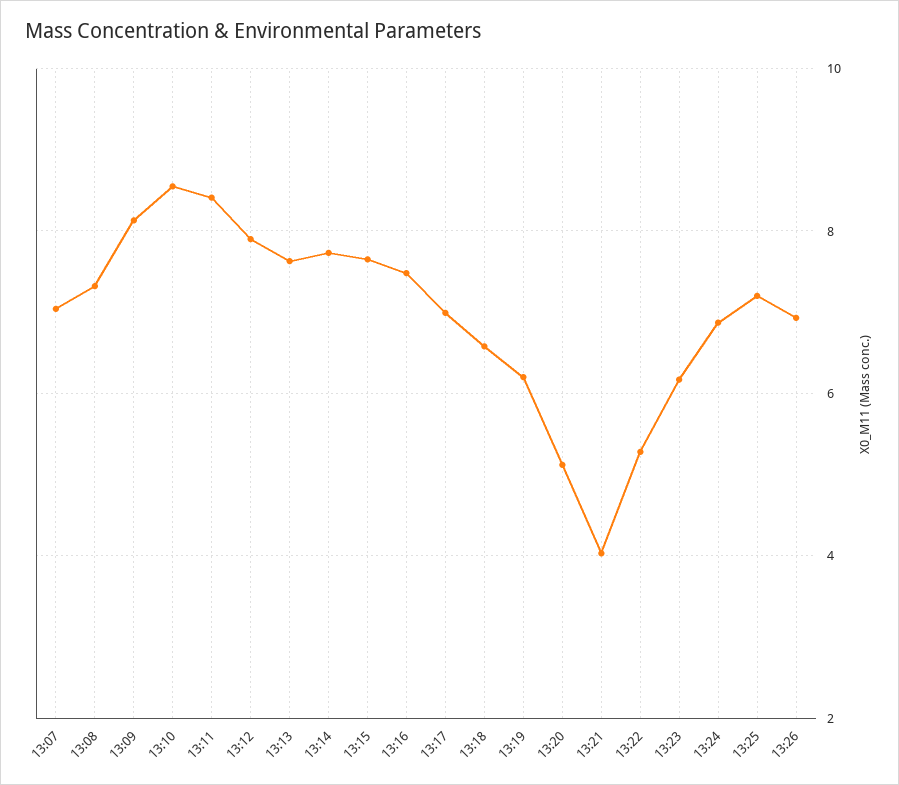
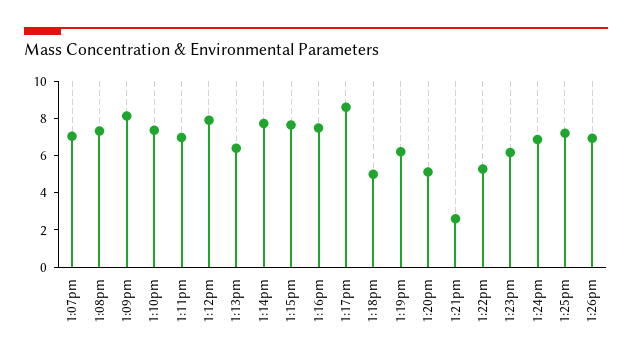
  {
    "13:07": 7,
    "13:08": 7.4,
    "13:09": 8.2,
-   "13:10": 8.6,
+   "13:10": 7.5,
-   "13:11": 8.4,
+   "13:11": 7,
    "13:12": 8,
-   "13:13": 7.6,
+   "13:13": 6.5,
    "13:14": 7.8,
    "13:15": 7.6,
    "13:16": 7.4,
-   "13:17": 7,
+   "13:17": 8.5,
-   "13:18": 6.6,
+   "13:18": 5,
    "13:19": 6.2,
    "13:20": 5.2,
-   "13:21": 4,
+   "13:21": 2.5,
    "13:22": 5.2,
    "13:23": 6.2,
    "13:24": 6.8,
    "13:25": 7.2,
    "13:26": 7
  }

